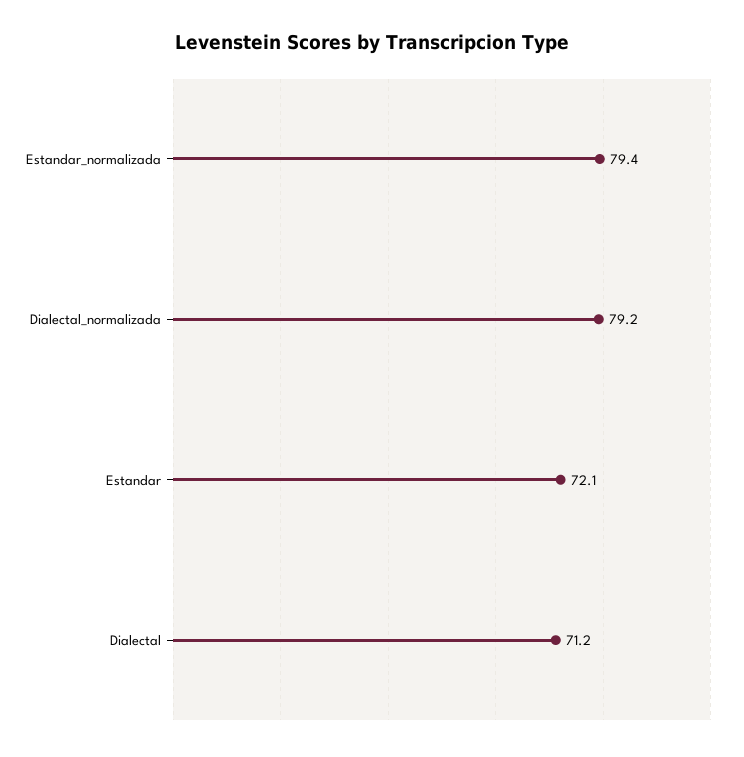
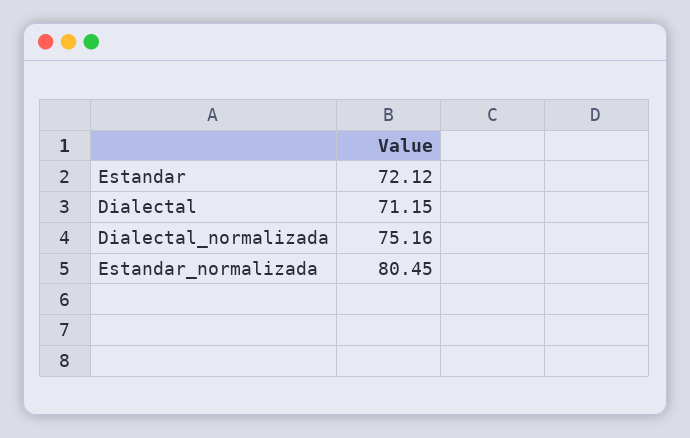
  {
-   "Estandar_normalizada": 79.4,
+   "Estandar_normalizada": 80.45,
-   "Dialectal_normalizada": 79.2,
+   "Dialectal_normalizada": 75.16,
    "Estandar": 72.12,
    "Dialectal": 71.15
  }

